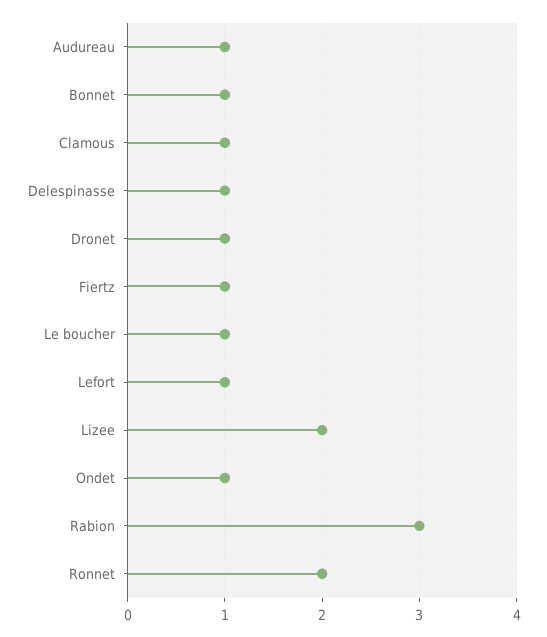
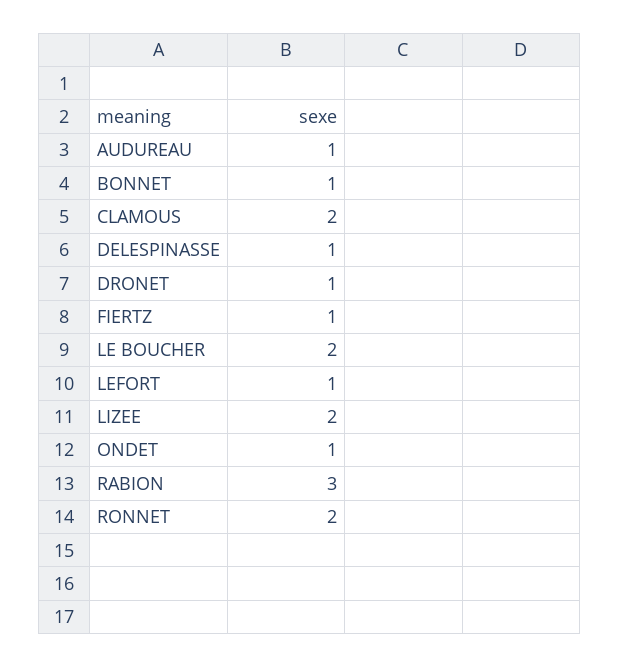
  {
    "Audureau": 1,
    "Bonnet": 1,
-   "Clamous": 1,
+   "Clamous": 2,
    "Delespinasse": 1,
    "Dronet": 1,
    "Fiertz": 1,
-   "Le boucher": 1,
+   "Le boucher": 2,
    "Lefort": 1,
    "Lizee": 2,
    "Ondet": 1,
    "Rabion": 3,
    "Ronnet": 2
  }

